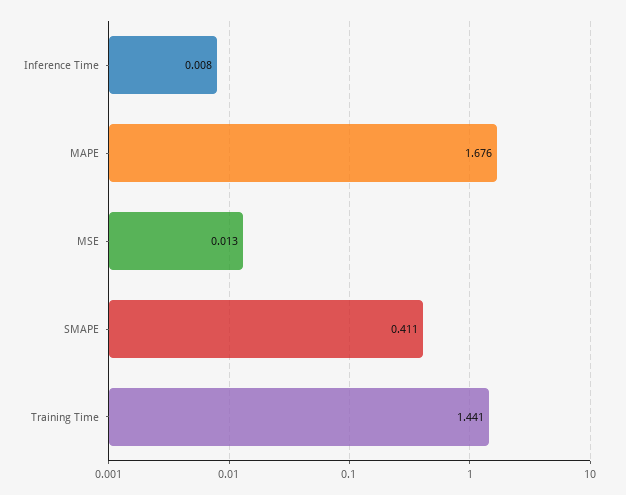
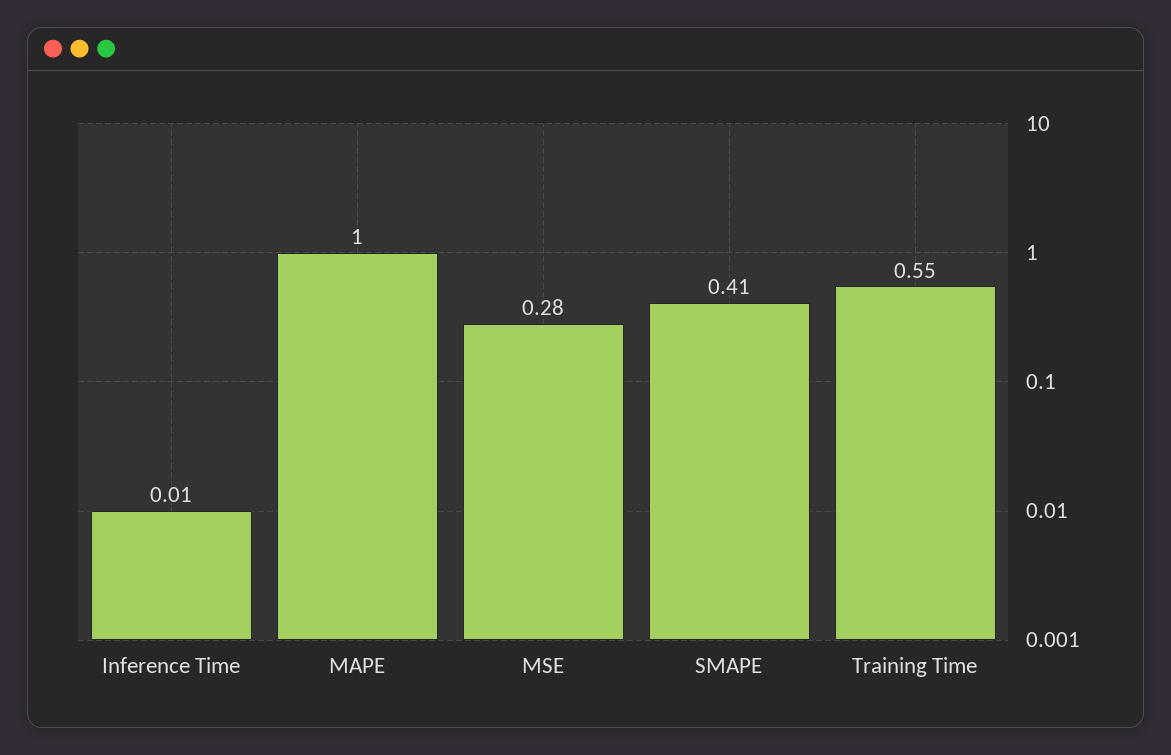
  {
    "Inference Time": 0.008,
-   "MAPE": 1.676,
+   "MAPE": 1,
-   "MSE": 0.013,
+   "MSE": 0.28,
    "SMAPE": 0.411,
-   "Training Time": 1.441
+   "Training Time": 0.55
  }

